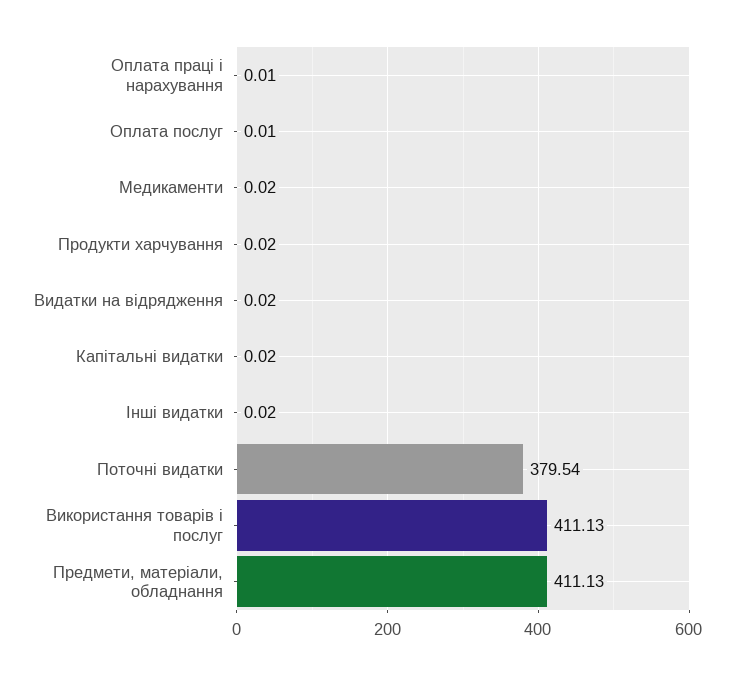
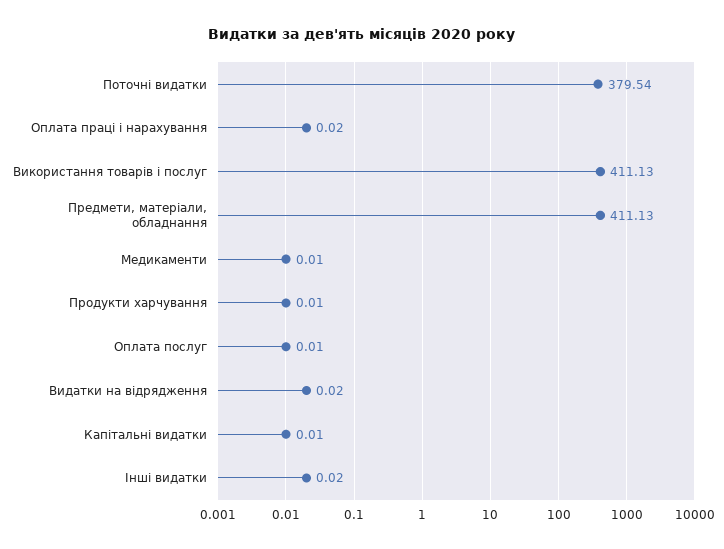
  {
-   "Оплата праці і нарахування": 0.01,
+   "Оплата праці і нарахування": 0.02,
    "Оплата послуг": 0.01,
-   "Медикаменти": 0.02,
+   "Медикаменти": 0.01,
-   "Продукти харчування": 0.02,
+   "Продукти харчування": 0.01,
    "Видатки на відрядження": 0.02,
-   "Капітальні видатки": 0.02,
+   "Капітальні видатки": 0.01,
    "Інші видатки": 0.02,
    "Поточні видатки": 379.54,
    "Використання товарів і послуг": 411.13,
    "Предмети, матеріали, обладнання": 411.13
  }

